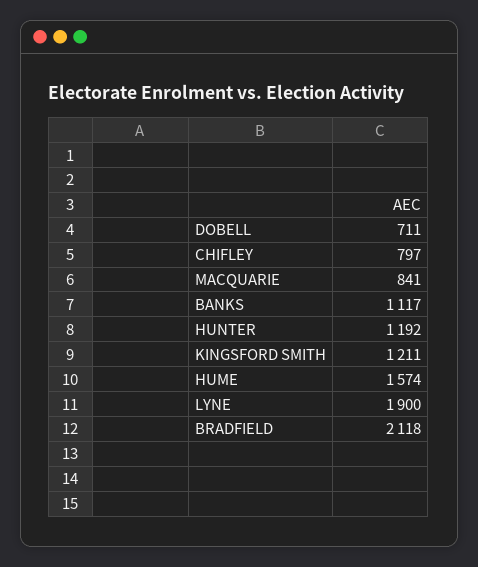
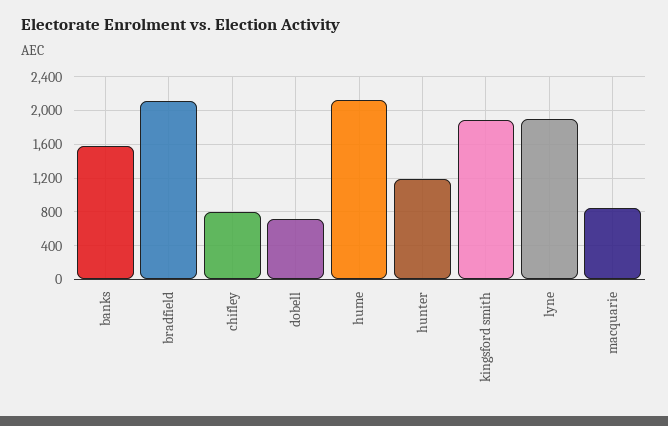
  {
    "DOBELL": 711,
    "CHIFLEY": 797,
    "MACQUARIE": 841,
-   "BANKS": 1117,
+   "BANKS": 1600,
    "HUNTER": 1192,
-   "KINGSFORD SMITH": 1211,
+   "KINGSFORD SMITH": 1900,
-   "HUME": 1574,
+   "HUME": 2100,
    "LYNE": 1900,
    "BRADFIELD": 2118
  }

